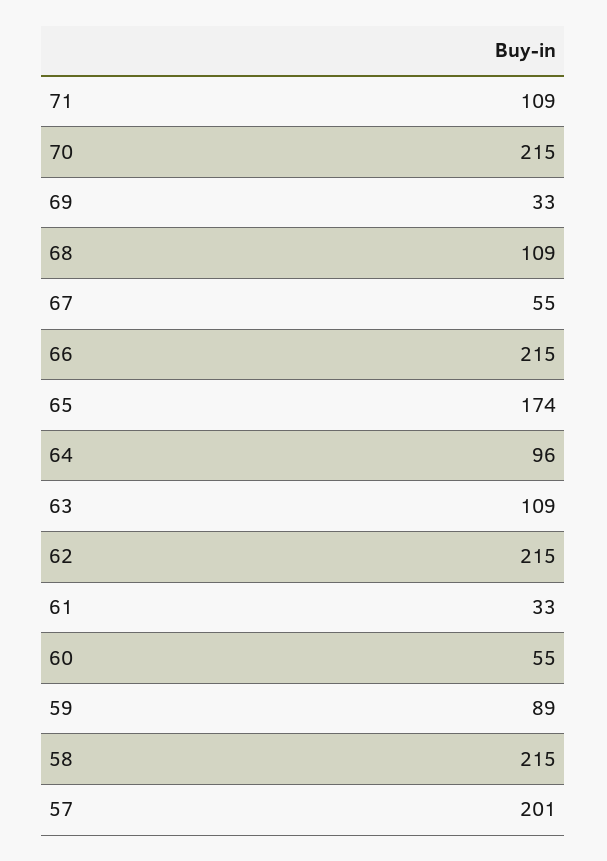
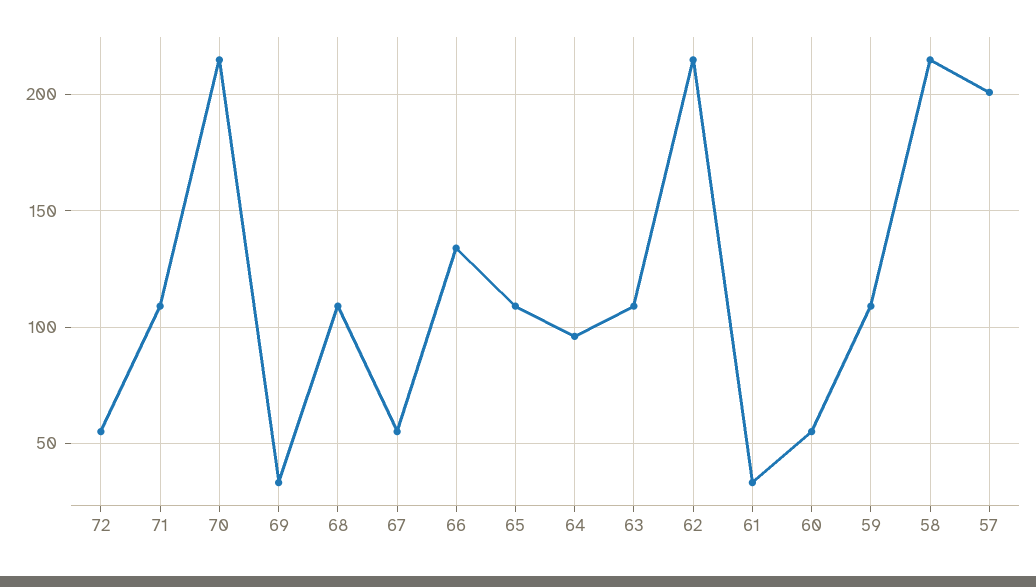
  {
    "71": 109,
    "70": 215,
    "69": 33,
    "68": 109,
    "67": 55,
-   "66": 215,
+   "66": 135,
-   "65": 174,
+   "65": 110,
    "64": 96,
    "63": 109,
    "62": 215,
    "61": 33,
    "60": 55,
-   "59": 89,
+   "59": 110,
    "58": 215,
-   "57": 201
+   "57": 201,
+   "72": 55
  }

